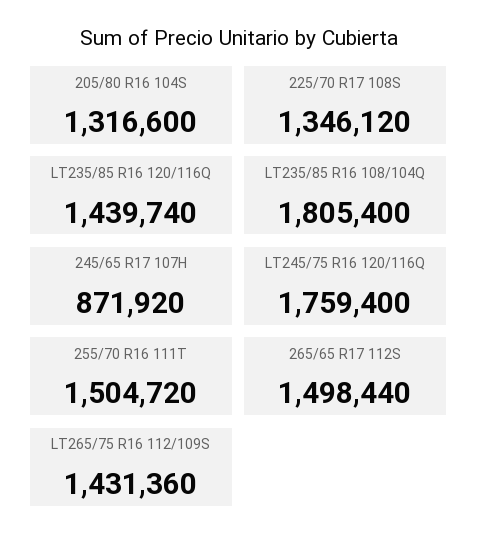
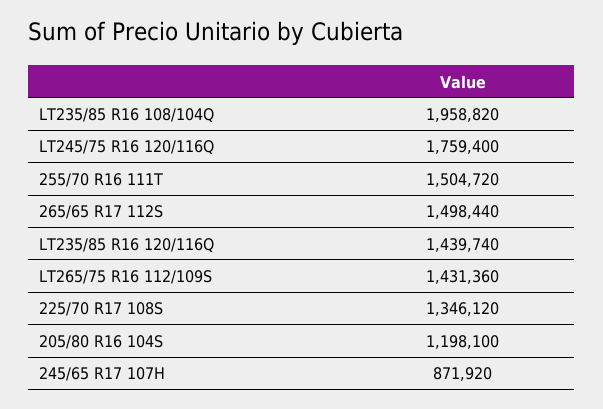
  {
-   "205/80 R16 104S": 1316600,
+   "205/80 R16 104S": 1198100,
    "225/70 R17 108S": 1346120,
    "LT235/85 R16 120/116Q": 1439740,
-   "LT235/85 R16 108/104Q": 1805400,
+   "LT235/85 R16 108/104Q": 1958820,
    "245/65 R17 107H": 871920,
    "LT245/75 R16 120/116Q": 1759400,
    "255/70 R16 111T": 1504720,
    "265/65 R17 112S": 1498440,
    "LT265/75 R16 112/109S": 1431360
  }

